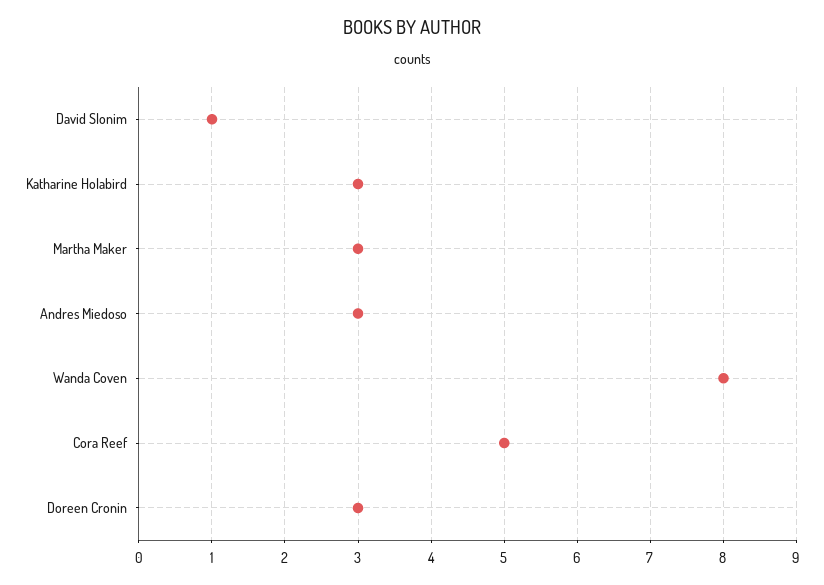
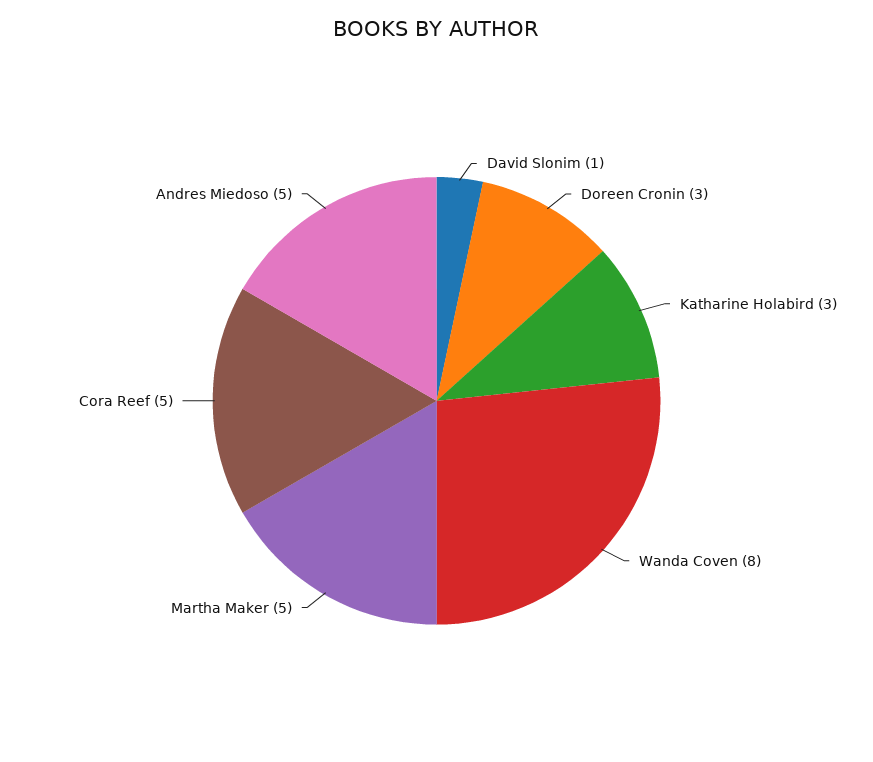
  {
    "David Slonim": 1,
    "Katharine Holabird": 3,
-   "Martha Maker": 3,
+   "Martha Maker": 5,
-   "Andres Miedoso": 3,
+   "Andres Miedoso": 5,
    "Wanda Coven": 8,
    "Cora Reef": 5,
    "Doreen Cronin": 3
  }

